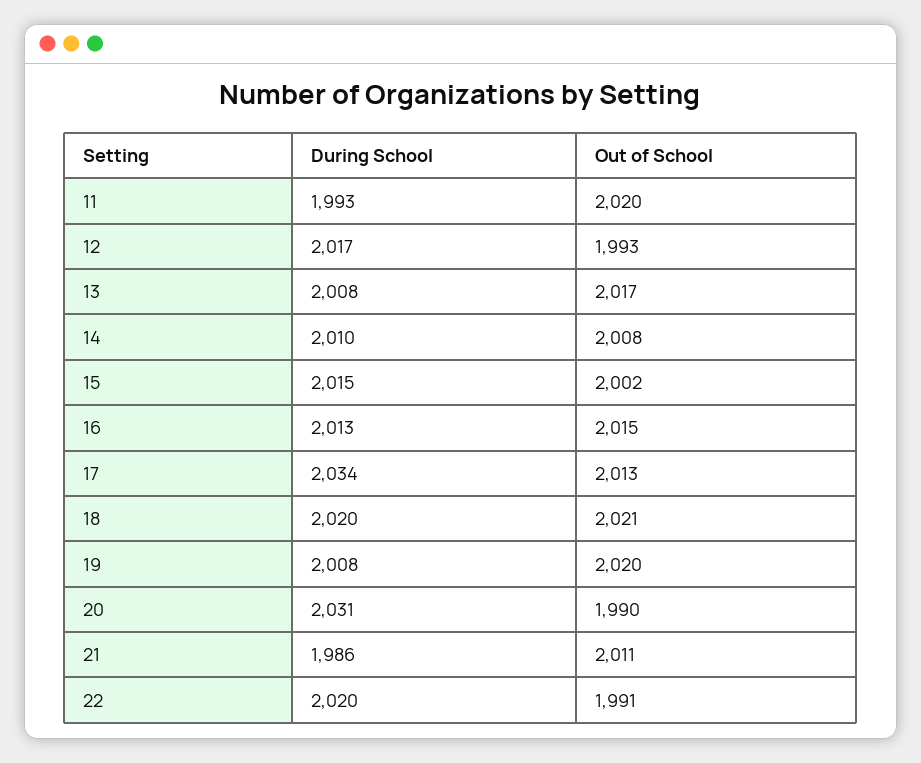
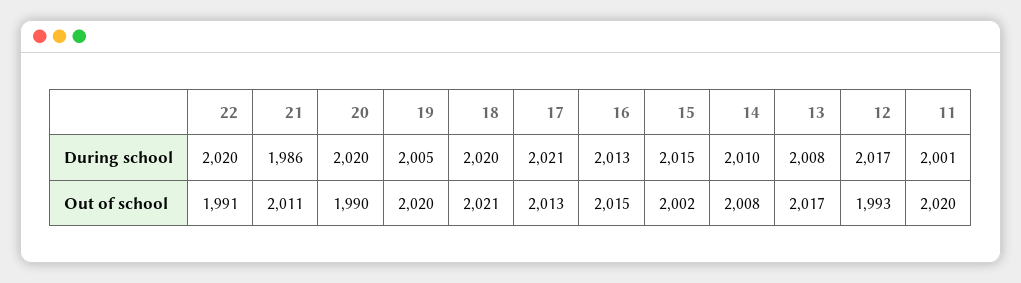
  {
    "During School": {
-     "11": 1993,
+     "11": 2001,
      "12": 2017,
      "13": 2008,
      "14": 2010,
      "15": 2015,
      "16": 2013,
-     "17": 2034,
+     "17": 2021,
      "18": 2020,
-     "19": 2008,
+     "19": 2005,
-     "20": 2031,
+     "20": 2020,
      "21": 1986,
      "22": 2020
    },
    "Out of School": {
      "11": 2020,
      "12": 1993,
      "13": 2017,
      "14": 2008,
      "15": 2002,
      "16": 2015,
      "17": 2013,
      "18": 2021,
      "19": 2020,
      "20": 1990,
      "21": 2011,
      "22": 1991
    }
  }

